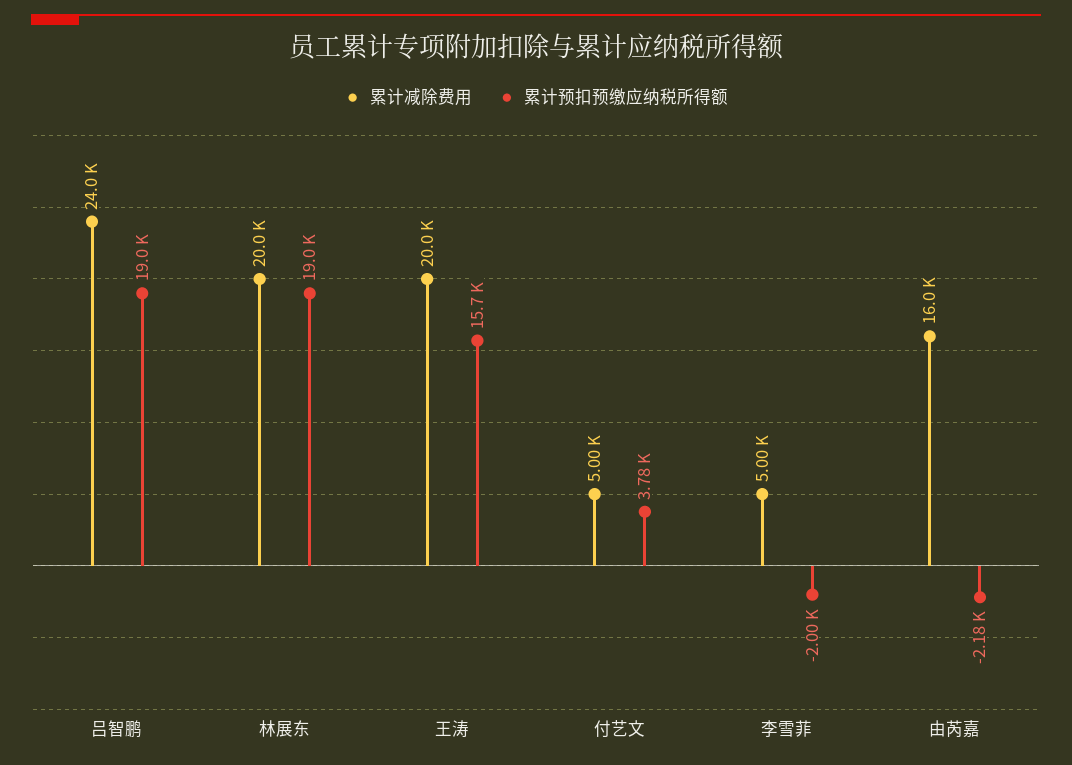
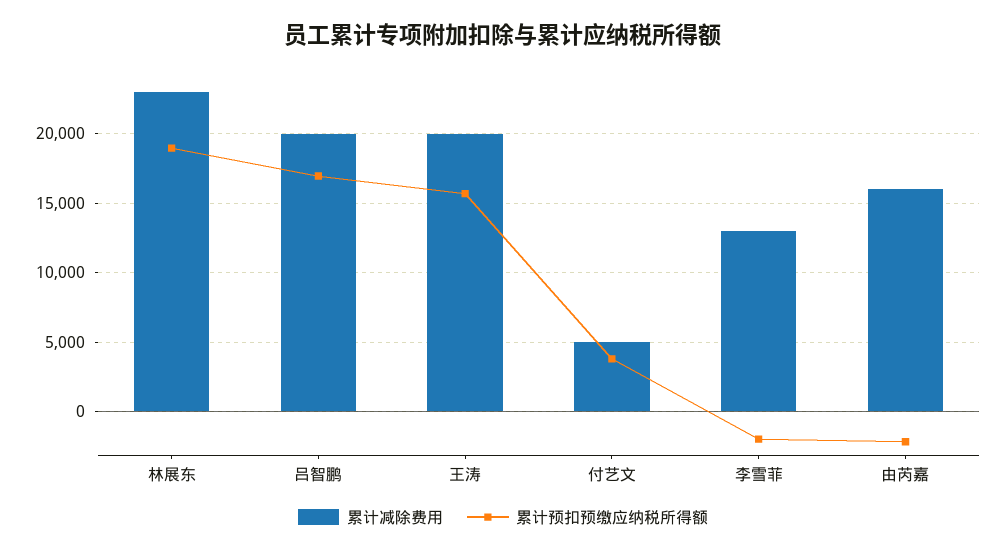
  {
    "累计减除费用": {
-     "吕智鹏": 24000,
+     "吕智鹏": 20000,
-     "林展东": 20000,
+     "林展东": 23000,
      "王涛": 20000,
      "付艺文": 5000,
-     "李雪菲": 5000,
+     "李雪菲": 13000,
      "由芮嘉": 16000
    },
    "累计预扣预缴应纳税所得额": {
-     "吕智鹏": 19000,
+     "吕智鹏": 17000,
      "林展东": 19000,
      "王涛": 15700,
      "付艺文": 3780,
      "李雪菲": -2000,
      "由芮嘉": -2180
    }
  }

